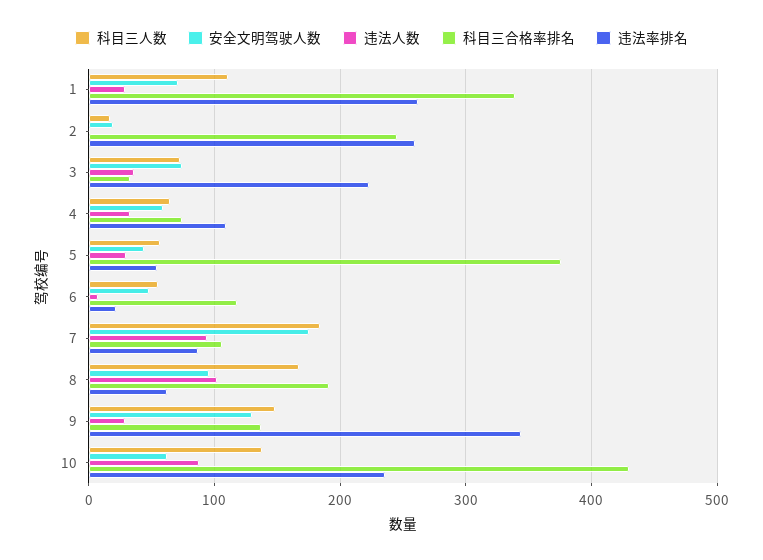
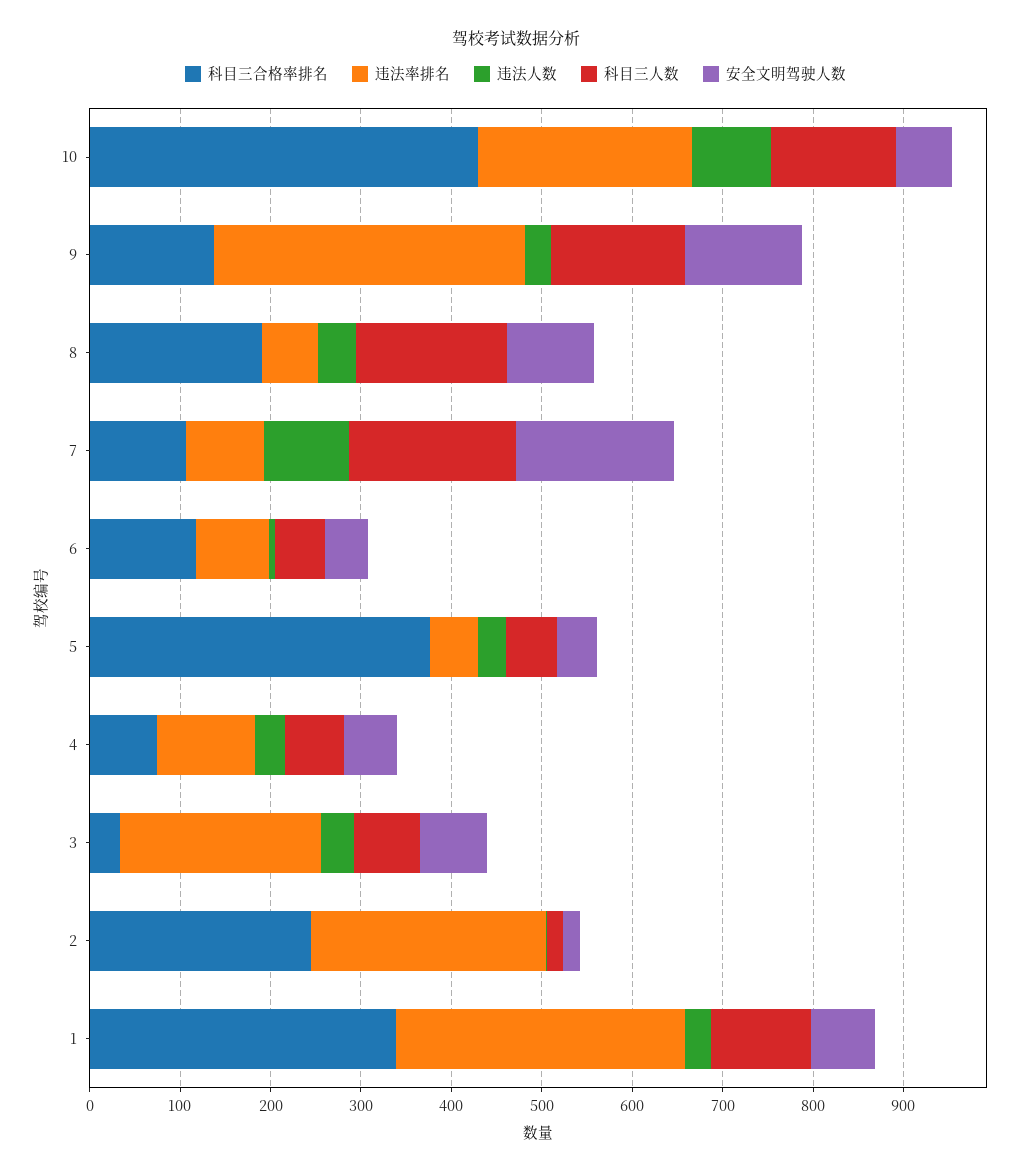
  {
    "科目三人数": {
      "1": 110,
      "2": 20,
      "3": 70,
      "4": 70,
      "5": 60,
      "6": 60,
      "7": 180,
      "8": 170,
      "9": 150,
      "10": 140
    },
    "安全文明驾驶人数": {
      "1": 70,
      "2": 20,
      "3": 70,
      "4": 60,
      "5": 40,
      "6": 50,
      "7": 180,
      "8": 100,
      "9": 130,
      "10": 60
    },
    "违法人数": {
      "1": 30,
      "2": 0,
      "3": 40,
      "4": 30,
      "5": 30,
      "6": 10,
      "7": 90,
-     "8": 100,
+     "8": 40,
      "9": 30,
      "10": 90
    },
    "科目三合格率排名": {
      "1": 340,
      "2": 250,
      "3": 30,
      "4": 70,
      "5": 380,
      "6": 120,
      "7": 110,
      "8": 190,
      "9": 140,
      "10": 430
    },
    "违法率排名": {
-     "1": 260,
+     "1": 320,
      "2": 260,
      "3": 220,
      "4": 110,
      "5": 50,
-     "6": 20,
+     "6": 80,
      "7": 90,
      "8": 60,
      "9": 340,
      "10": 240
    }
  }

